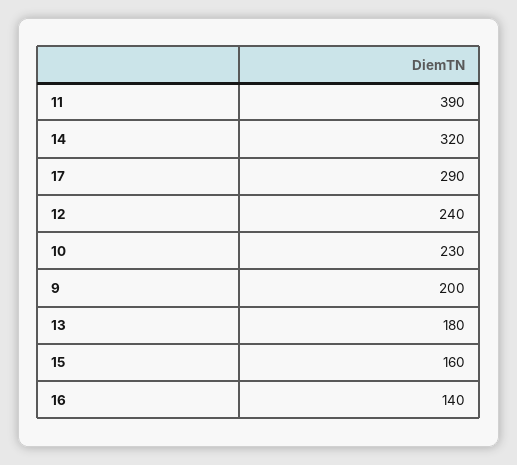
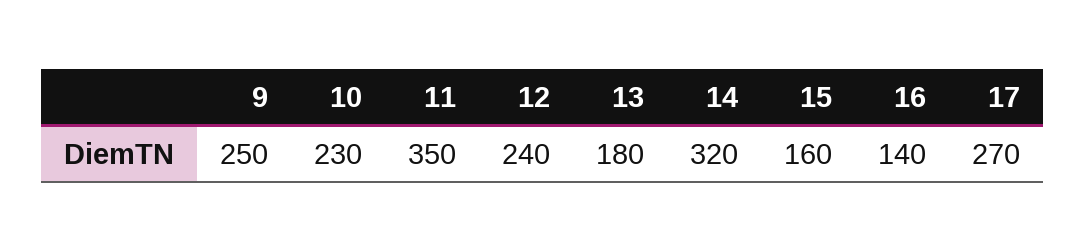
  {
-   "11": 390,
+   "11": 350,
    "14": 320,
-   "17": 290,
+   "17": 270,
    "12": 240,
    "10": 230,
-   "9": 200,
+   "9": 250,
    "13": 180,
    "15": 160,
    "16": 140
  }

